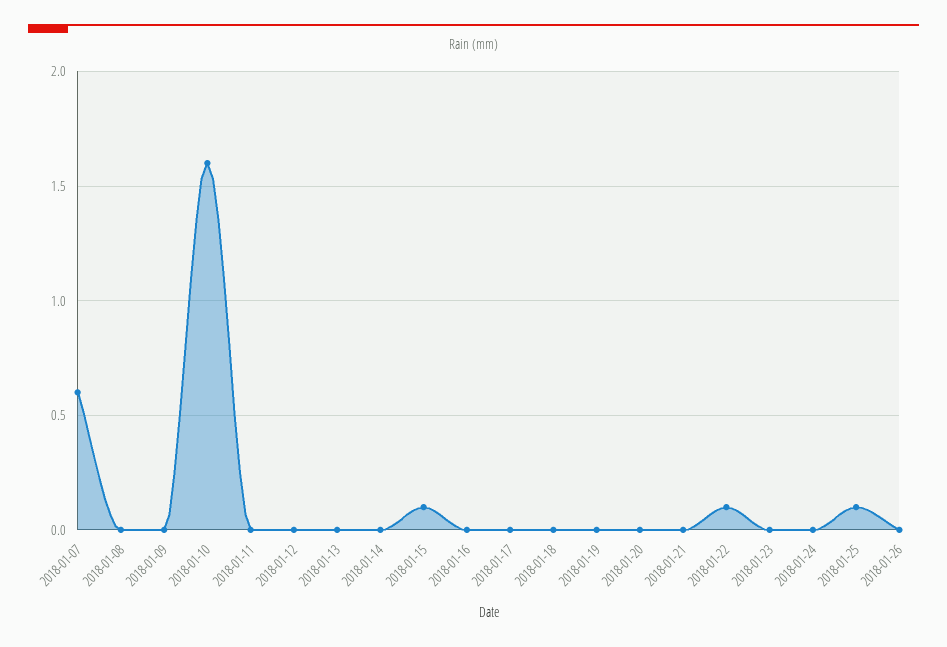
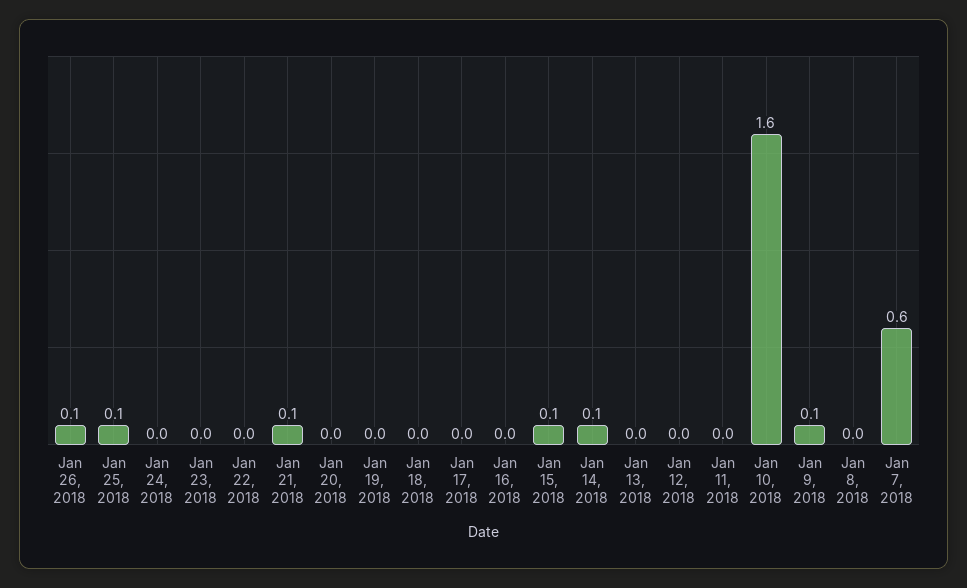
  {
    "2018-01-07": 0.6,
    "2018-01-08": 0,
-   "2018-01-09": 0,
+   "2018-01-09": 0.1,
    "2018-01-10": 1.6,
    "2018-01-11": 0,
    "2018-01-12": 0,
    "2018-01-13": 0,
-   "2018-01-14": 0,
+   "2018-01-14": 0.1,
    "2018-01-15": 0.1,
    "2018-01-16": 0,
    "2018-01-17": 0,
    "2018-01-18": 0,
    "2018-01-19": 0,
    "2018-01-20": 0,
-   "2018-01-21": 0,
+   "2018-01-21": 0.1,
-   "2018-01-22": 0.1,
+   "2018-01-22": 0,
    "2018-01-23": 0,
    "2018-01-24": 0,
    "2018-01-25": 0.1,
-   "2018-01-26": 0
+   "2018-01-26": 0.1
  }

